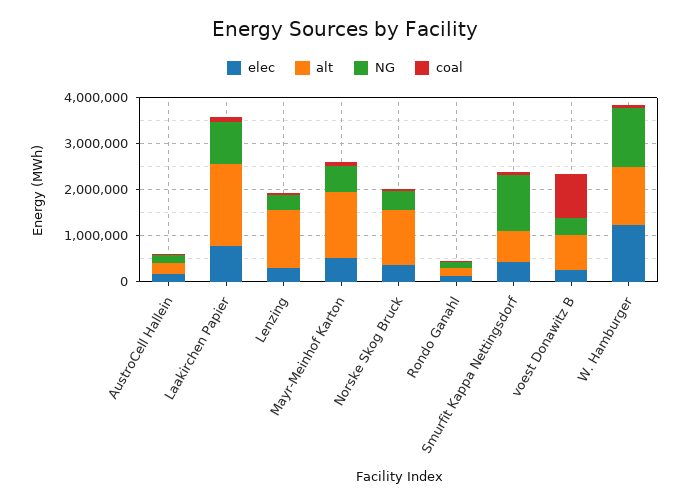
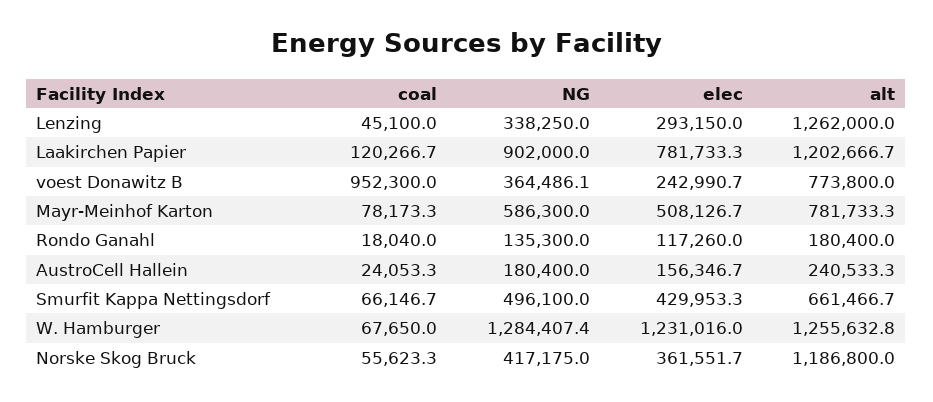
  {
    "elec": {
      "AustroCell Hallein": 156346.7,
      "Laakirchen Papier": 781733.3,
      "Lenzing": 293150,
      "Mayr-Meinhof Karton": 508126.7,
      "Norske Skog Bruck": 361551.7,
      "Rondo Ganahl": 117260,
      "Smurfit Kappa Nettingsdorf": 429953.3,
      "voest Donawitz B": 242990.7,
      "W. Hamburger": 1231016
    },
    "alt": {
      "AustroCell Hallein": 240533.3,
-     "Laakirchen Papier": 1800000,
+     "Laakirchen Papier": 1202666.7,
      "Lenzing": 1262000,
-     "Mayr-Meinhof Karton": 1400000,
+     "Mayr-Meinhof Karton": 781733.3,
      "Norske Skog Bruck": 1186800,
      "Rondo Ganahl": 180400,
      "Smurfit Kappa Nettingsdorf": 661466.7,
      "voest Donawitz B": 773800,
      "W. Hamburger": 1255632.8
    },
    "NG": {
      "AustroCell Hallein": 180400,
      "Laakirchen Papier": 902000,
      "Lenzing": 338250,
      "Mayr-Meinhof Karton": 586300,
      "Norske Skog Bruck": 417175,
      "Rondo Ganahl": 135300,
-     "Smurfit Kappa Nettingsdorf": 1200000,
+     "Smurfit Kappa Nettingsdorf": 496100,
      "voest Donawitz B": 364486.1,
      "W. Hamburger": 1284407.4
    },
    "coal": {
      "AustroCell Hallein": 24053.3,
      "Laakirchen Papier": 120266.7,
      "Lenzing": 45100,
      "Mayr-Meinhof Karton": 78173.3,
      "Norske Skog Bruck": 55623.3,
      "Rondo Ganahl": 18040,
      "Smurfit Kappa Nettingsdorf": 66146.7,
      "voest Donawitz B": 952300,
      "W. Hamburger": 67650
    }
  }

